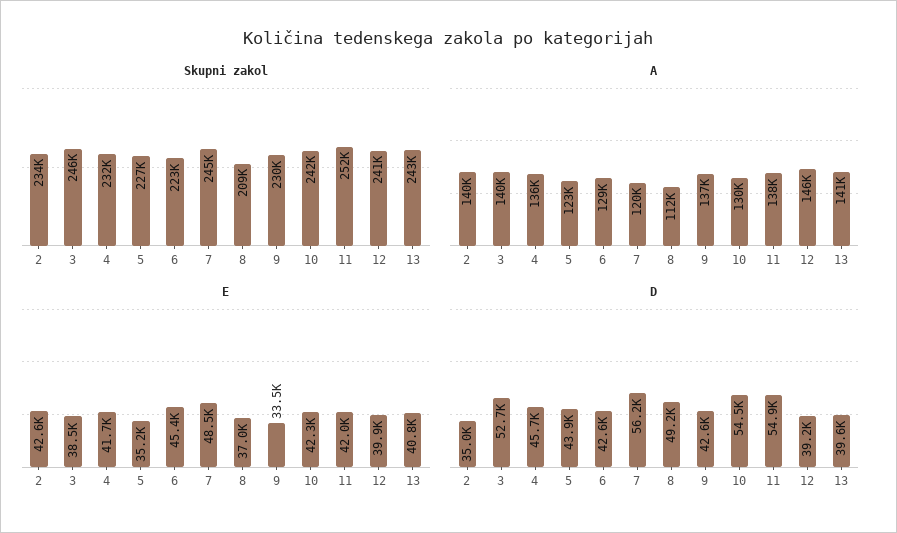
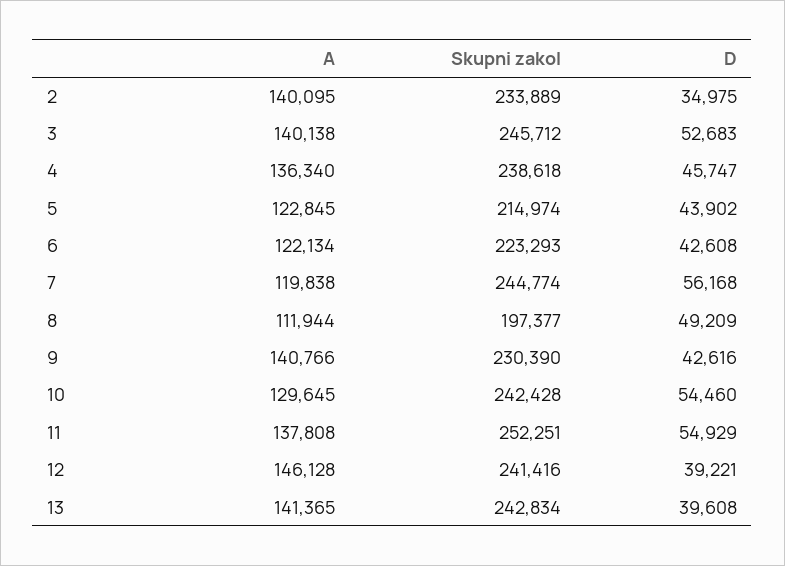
  {
    "Skupni zakol": {
      "2": 233889,
      "3": 245712,
-     "4": 232000,
+     "4": 238618,
-     "5": 227000,
+     "5": 214974,
      "6": 223293,
      "7": 244774,
-     "8": 209000,
+     "8": 197377,
      "9": 230390,
      "10": 242428,
      "11": 252251,
      "12": 241416,
      "13": 242834
    },
    "A": {
      "2": 140095,
      "3": 140138,
      "4": 136340,
      "5": 122845,
-     "6": 129000,
+     "6": 122134,
      "7": 119838,
      "8": 111944,
-     "9": 137000,
+     "9": 140766,
      "10": 129645,
      "11": 137808,
      "12": 146128,
      "13": 141365
    },
-   "E": {
-     "2": 42600,
-     "3": 38500,
-     "4": 41700,
-     "5": 35200,
-     "6": 45400,
-     "7": 48500,
-     "8": 37000,
-     "9": 33500,
-     "10": 42300,
-     "11": 42000,
-     "12": 39900,
-     "13": 40800
-   },
    "D": {
      "2": 34975,
      "3": 52683,
      "4": 45747,
      "5": 43902,
      "6": 42608,
      "7": 56168,
      "8": 49209,
      "9": 42616,
      "10": 54460,
      "11": 54929,
      "12": 39221,
      "13": 39608
    }
  }

